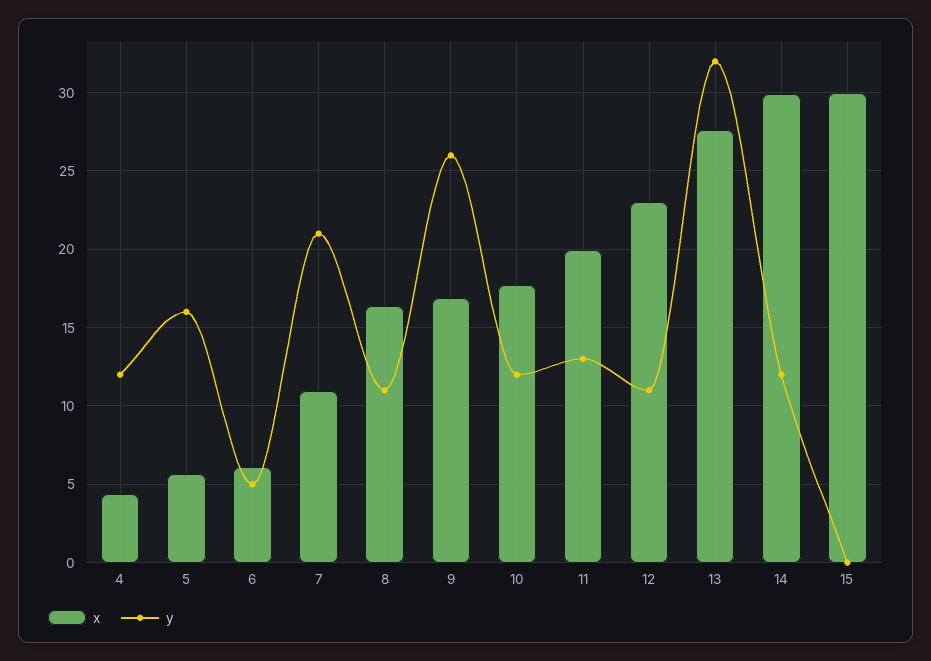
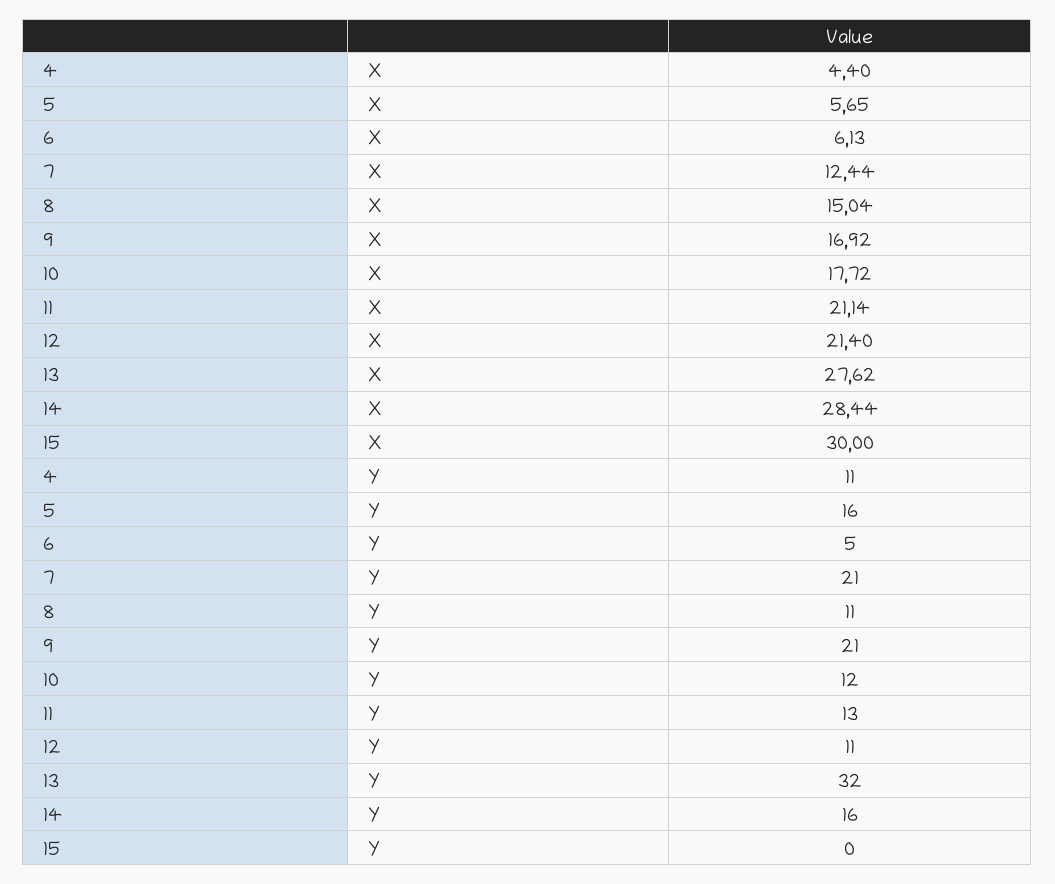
  {
    "x": {
      "4": 4.4,
      "5": 5.65,
      "6": 6.13,
-     "7": 11,
+     "7": 12.44,
-     "8": 16.5,
+     "8": 15.04,
      "9": 16.92,
      "10": 17.72,
-     "11": 20,
+     "11": 21.14,
-     "12": 23,
+     "12": 21.4,
      "13": 27.62,
-     "14": 30,
+     "14": 28.44,
      "15": 30
    },
    "y": {
-     "4": 12,
+     "4": 11,
      "5": 16,
      "6": 5,
      "7": 21,
      "8": 11,
-     "9": 26,
+     "9": 21,
      "10": 12,
      "11": 13,
      "12": 11,
      "13": 32,
-     "14": 12,
+     "14": 16,
      "15": 0
    }
  }

